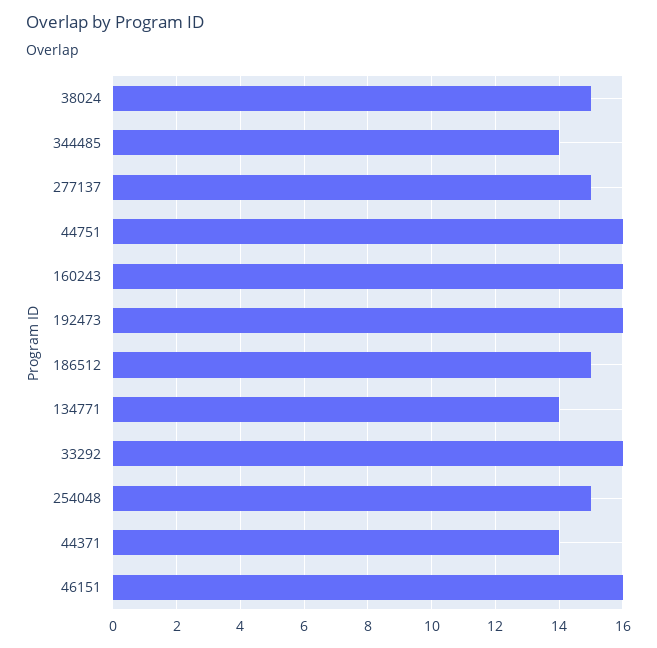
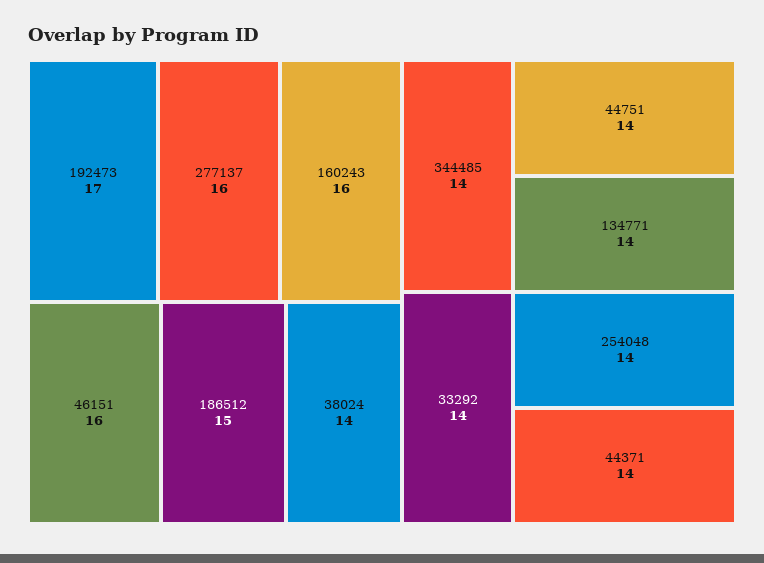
  {
-   "38024": 15,
+   "38024": 14,
    "344485": 14,
-   "277137": 15,
+   "277137": 16,
-   "44751": 16,
+   "44751": 14,
    "160243": 16,
-   "192473": 16,
+   "192473": 17,
    "186512": 15,
    "134771": 14,
-   "33292": 16,
+   "33292": 14,
-   "254048": 15,
+   "254048": 14,
    "44371": 14,
    "46151": 16
  }

